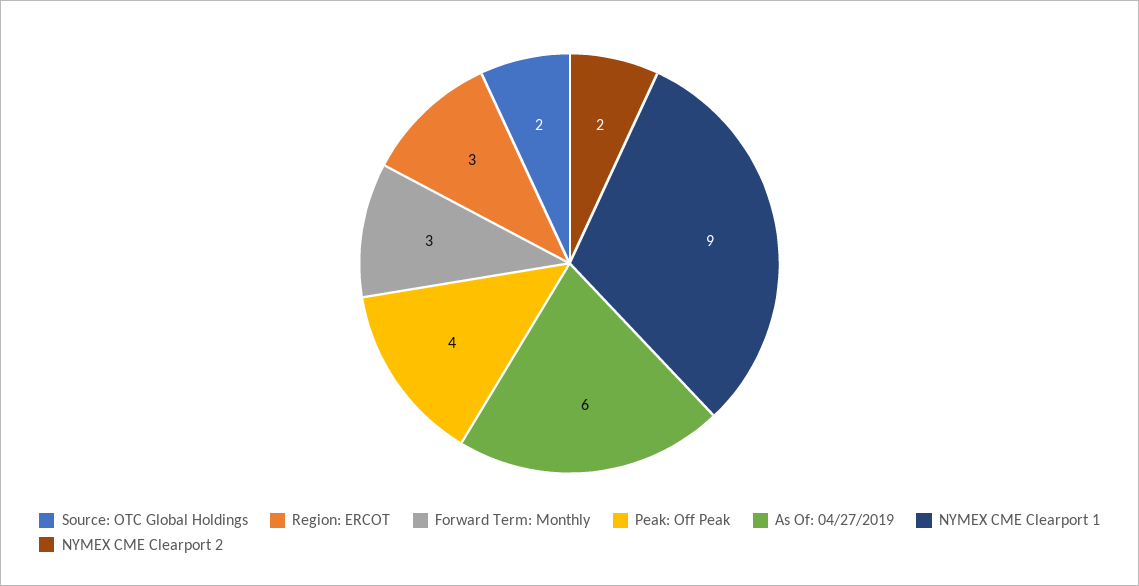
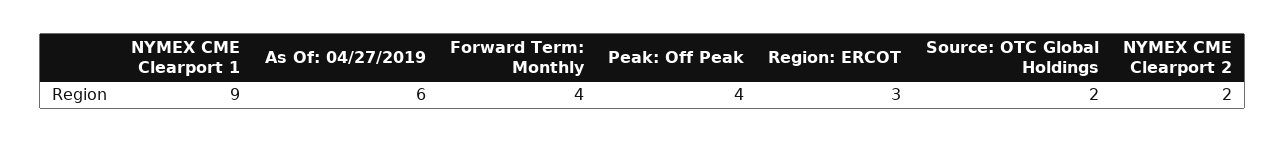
  {
    "Source: OTC Global Holdings": 2,
    "Region: ERCOT": 3,
-   "Forward Term: Monthly": 3,
+   "Forward Term: Monthly": 4,
    "Peak: Off Peak": 4,
    "As Of: 04/27/2019": 6,
    "NYMEX CME Clearport 1": 9,
    "NYMEX CME Clearport 2": 2
  }

